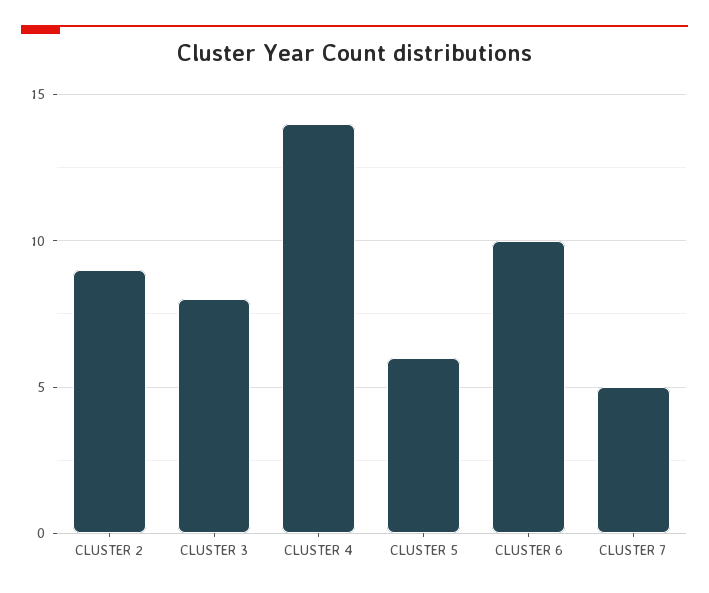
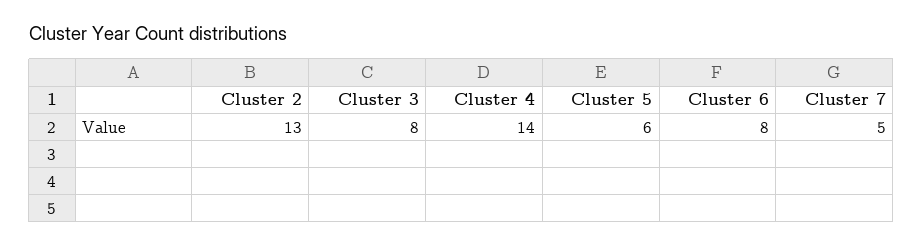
  {
-   "CLUSTER 2": 9,
+   "CLUSTER 2": 13,
    "CLUSTER 3": 8,
    "CLUSTER 4": 14,
    "CLUSTER 5": 6,
-   "CLUSTER 6": 10,
+   "CLUSTER 6": 8,
    "CLUSTER 7": 5
  }

